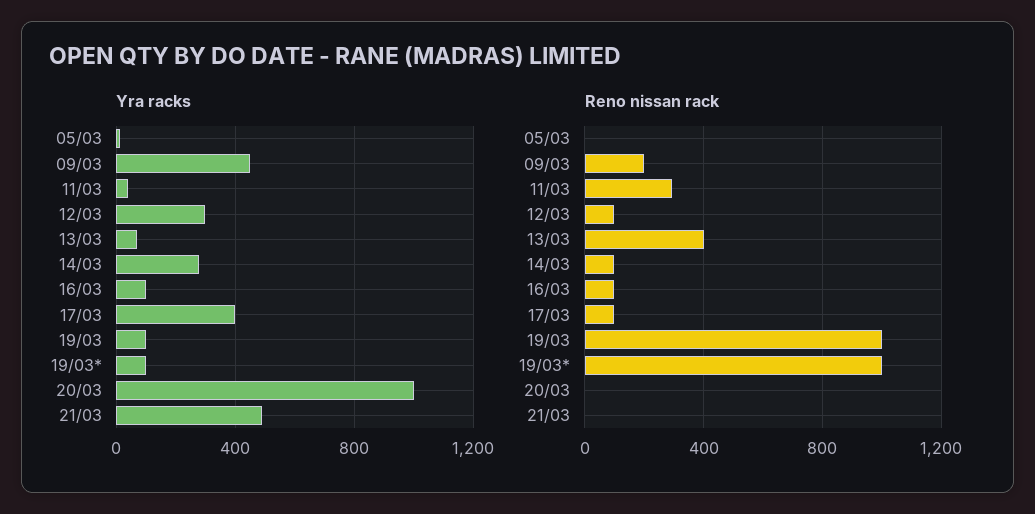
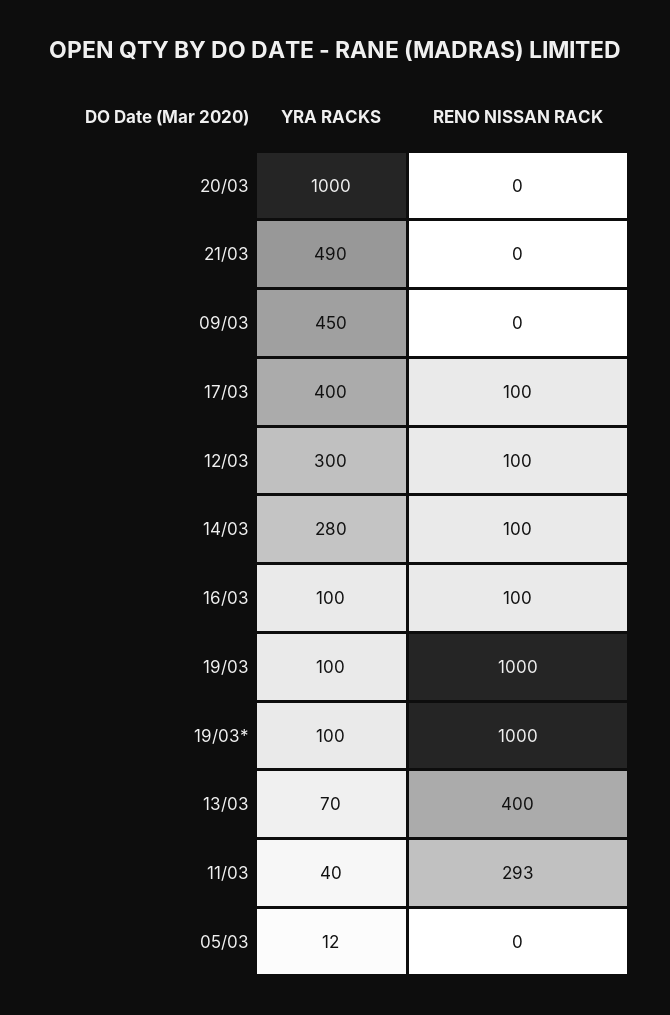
  {
    "Yra racks": {
      "05/03": 12,
      "09/03": 450,
      "11/03": 40,
      "12/03": 300,
      "13/03": 70,
      "14/03": 280,
      "16/03": 100,
      "17/03": 400,
      "19/03": 100,
      "19/03*": 100,
      "20/03": 1000,
      "21/03": 490
    },
    "Reno nissan rack": {
      "05/03": 0,
-     "09/03": 200,
+     "09/03": 0,
      "11/03": 293,
      "12/03": 100,
      "13/03": 400,
      "14/03": 100,
      "16/03": 100,
      "17/03": 100,
      "19/03": 1000,
      "19/03*": 1000,
      "20/03": 0,
      "21/03": 0
    }
  }

